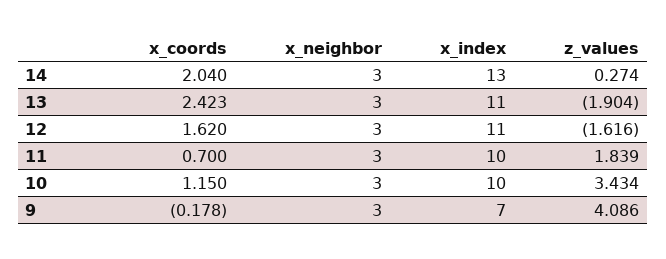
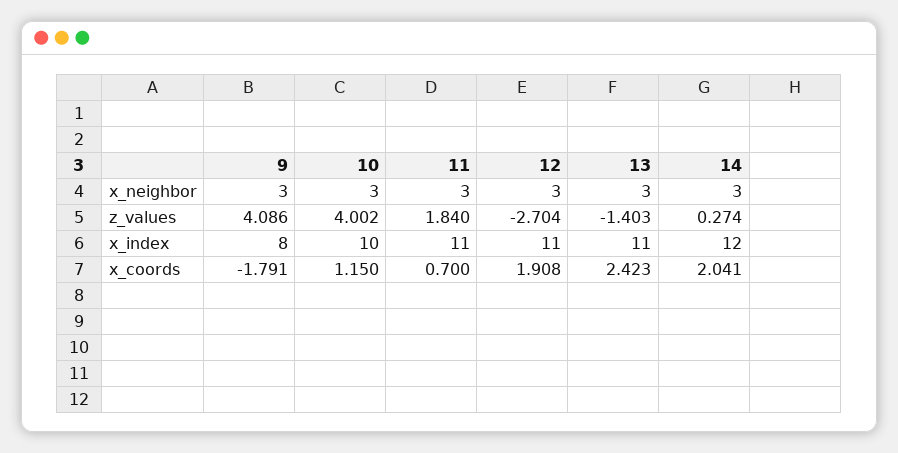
  {
    "x_coords": {
-     "14": 2.04,
+     "14": 2.041,
      "13": 2.423,
-     "12": 1.62,
+     "12": 1.908,
      "11": 0.7,
      "10": 1.15,
-     "9": -0.178
+     "9": -1.791
    },
    "x_neighbor": {
      "14": 3,
      "13": 3,
      "12": 3,
      "11": 3,
      "10": 3,
      "9": 3
    },
    "x_index": {
-     "14": 13,
+     "14": 12,
      "13": 11,
      "12": 11,
-     "11": 10,
+     "11": 11,
      "10": 10,
-     "9": 7
+     "9": 8
    },
    "z_values": {
      "14": 0.274,
-     "13": -1.904,
+     "13": -1.403,
-     "12": -1.616,
+     "12": -2.704,
-     "11": 1.839,
+     "11": 1.84,
-     "10": 3.434,
+     "10": 4.002,
      "9": 4.086
    }
  }

